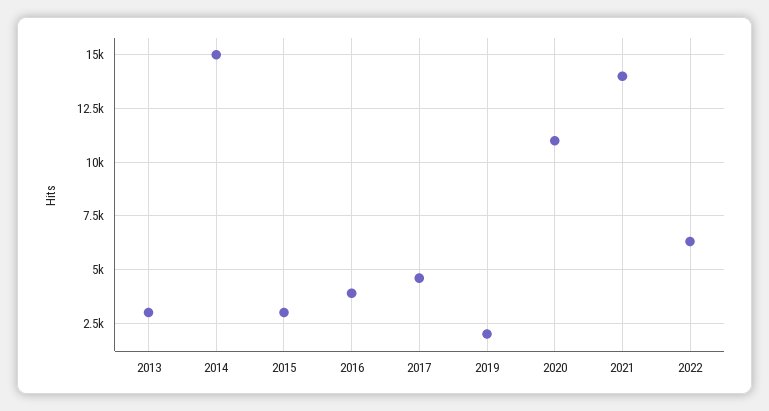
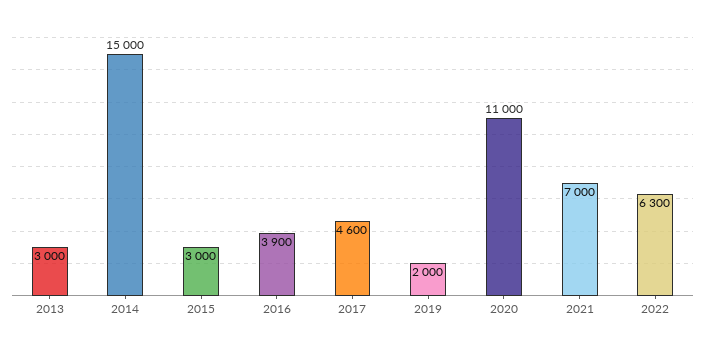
  {
    "2013": 3000,
    "2014": 15000,
    "2015": 3000,
    "2016": 3900,
    "2017": 4600,
    "2019": 2000,
    "2020": 11000,
-   "2021": 14000,
+   "2021": 7000,
    "2022": 6300
  }

